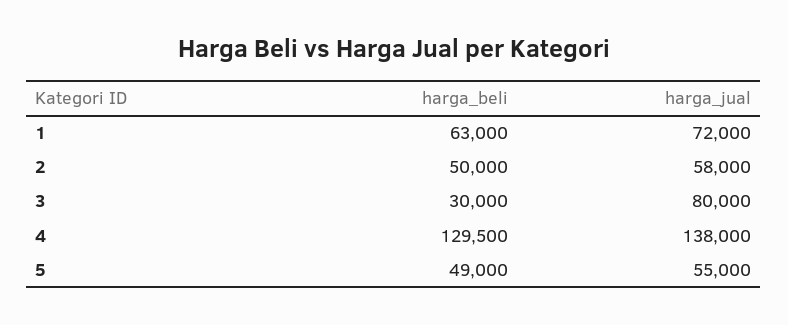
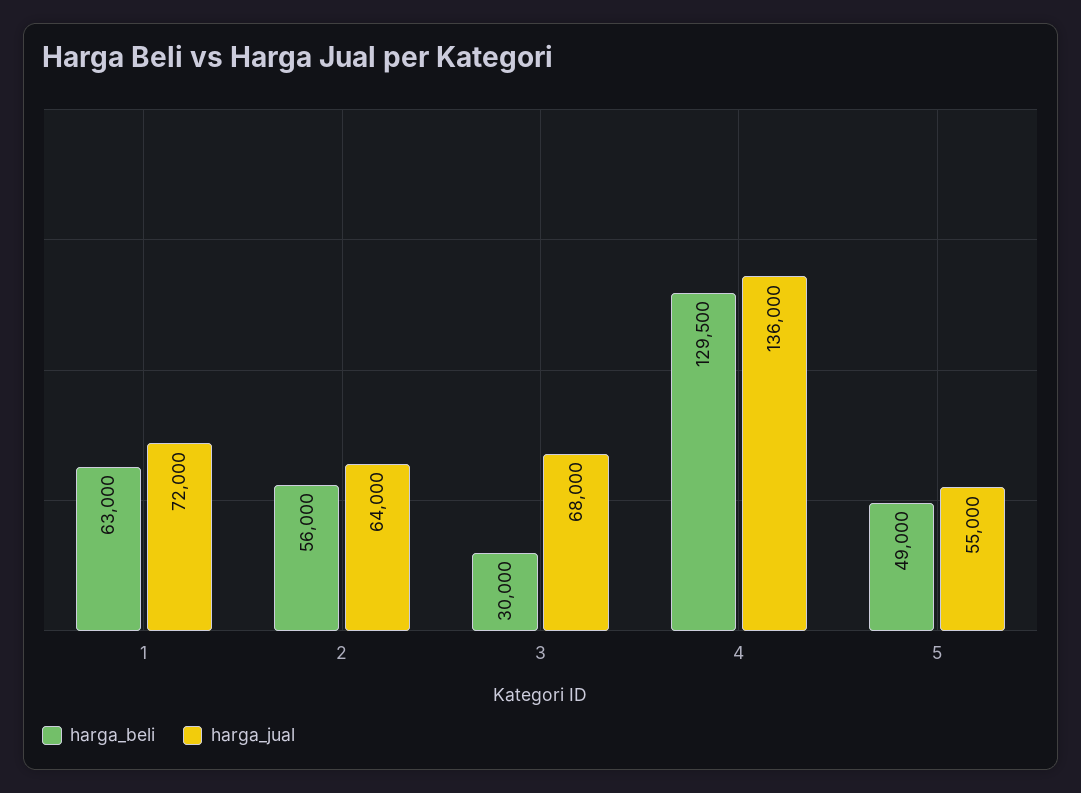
  {
    "harga_beli": {
      "1": 63000,
-     "2": 50000,
+     "2": 56000,
      "3": 30000,
      "4": 129500,
      "5": 49000
    },
    "harga_jual": {
      "1": 72000,
-     "2": 58000,
+     "2": 64000,
-     "3": 80000,
+     "3": 68000,
-     "4": 138000,
+     "4": 136000,
      "5": 55000
    }
  }

